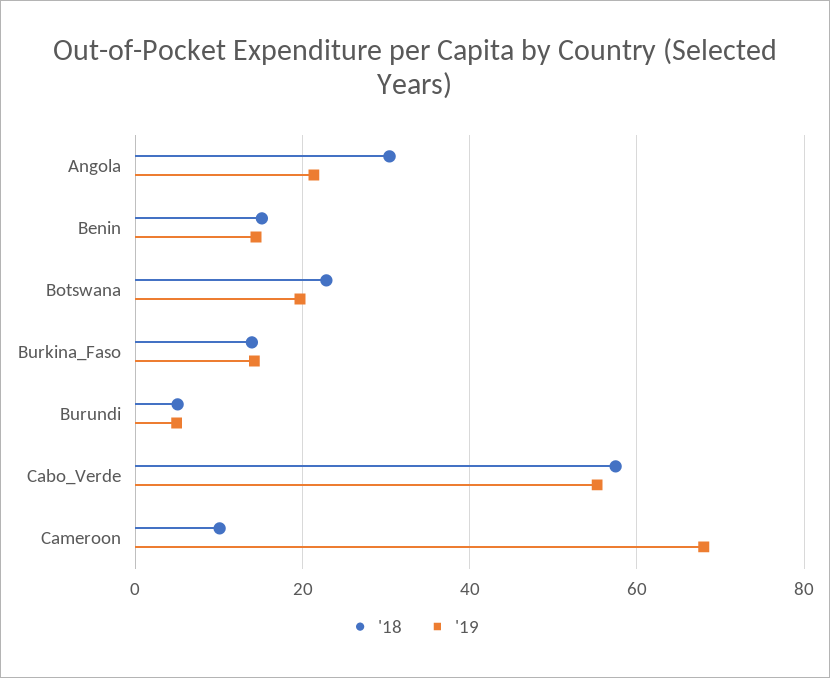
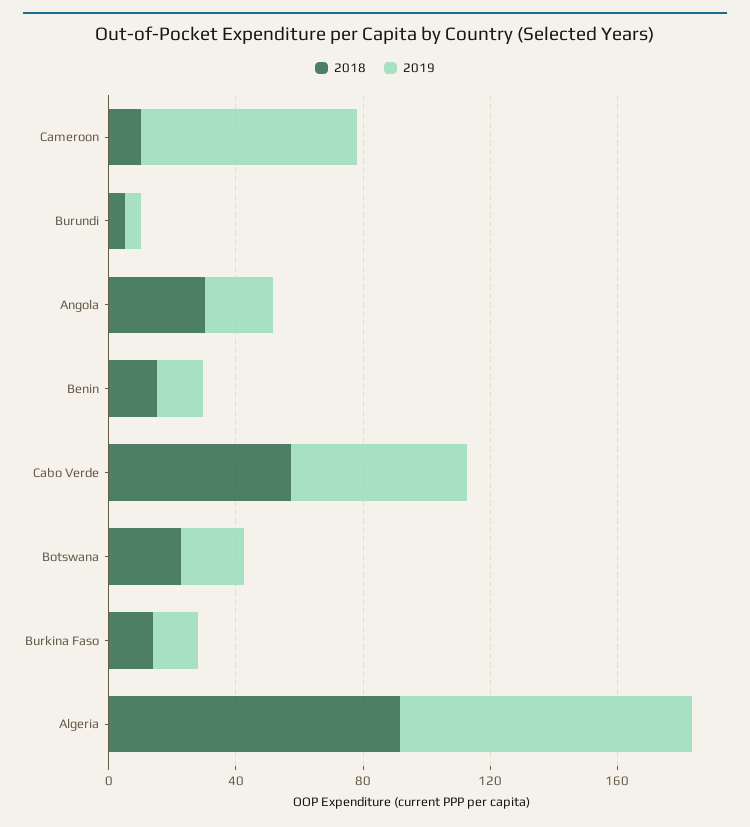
  {
    "'18": {
      "Angola": 30,
      "Benin": 16,
      "Botswana": 22,
      "Burkina_Faso": 14,
      "Burundi": 6,
      "Cabo_Verde": 58,
-     "Cameroon": 10
+     "Cameroon": 10,
+     "Algeria": 90
    },
    "'19": {
      "Angola": 22,
      "Benin": 14,
      "Botswana": 20,
      "Burkina_Faso": 14,
      "Burundi": 4,
      "Cabo_Verde": 56,
-     "Cameroon": 68
+     "Cameroon": 68,
+     "Algeria": 90
    }
  }

